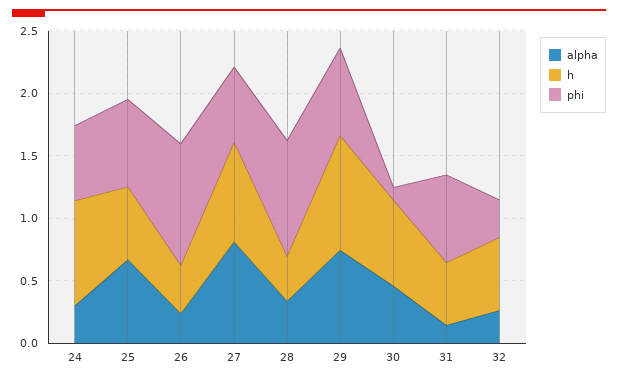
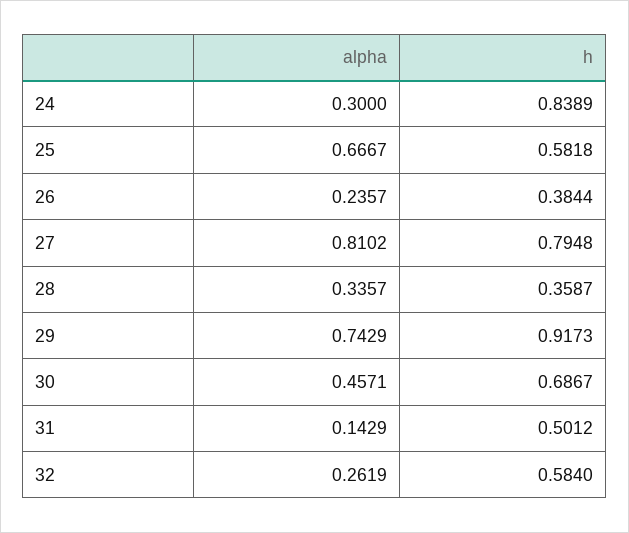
  {
    "alpha": {
      "24": 0.3,
      "25": 0.6667,
      "26": 0.2357,
      "27": 0.8102,
      "28": 0.3357,
      "29": 0.7429,
      "30": 0.4571,
      "31": 0.1429,
      "32": 0.2619
    },
    "h": {
      "24": 0.8389,
      "25": 0.5818,
      "26": 0.3844,
      "27": 0.7948,
      "28": 0.3587,
      "29": 0.9173,
      "30": 0.6867,
      "31": 0.5012,
      "32": 0.584
-   },
+   }
-   "phi": {
-     "24": 0.6,
-     "25": 0.7,
-     "26": 1,
-     "27": 0.6,
-     "28": 0.9,
-     "29": 0.7,
-     "30": 0.1,
-     "31": 0.7,
-     "32": 0.3
-   }
  }

